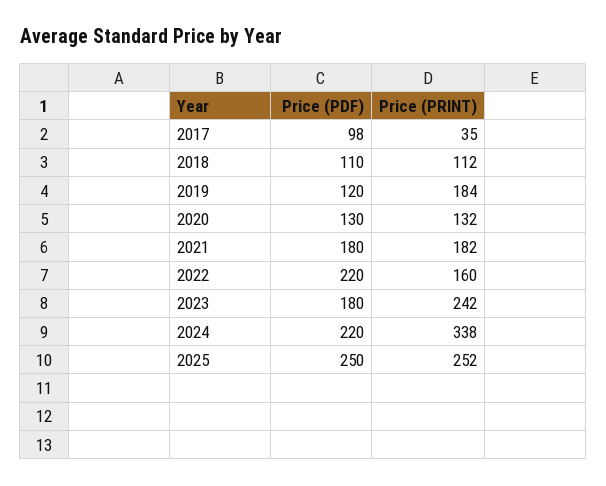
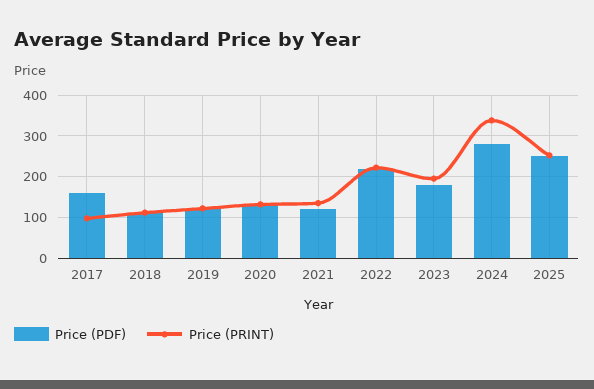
  {
    "Price (PDF)": {
-     "2017": 98,
+     "2017": 160,
      "2018": 110,
      "2019": 120,
      "2020": 130,
-     "2021": 180,
+     "2021": 120,
      "2022": 220,
      "2023": 180,
-     "2024": 220,
+     "2024": 280,
      "2025": 250
    },
    "Price (PRINT)": {
-     "2017": 35,
+     "2017": 100,
      "2018": 112,
-     "2019": 184,
+     "2019": 120,
      "2020": 132,
-     "2021": 182,
+     "2021": 140,
-     "2022": 160,
+     "2022": 220,
-     "2023": 242,
+     "2023": 200,
      "2024": 338,
      "2025": 252
    }
  }

